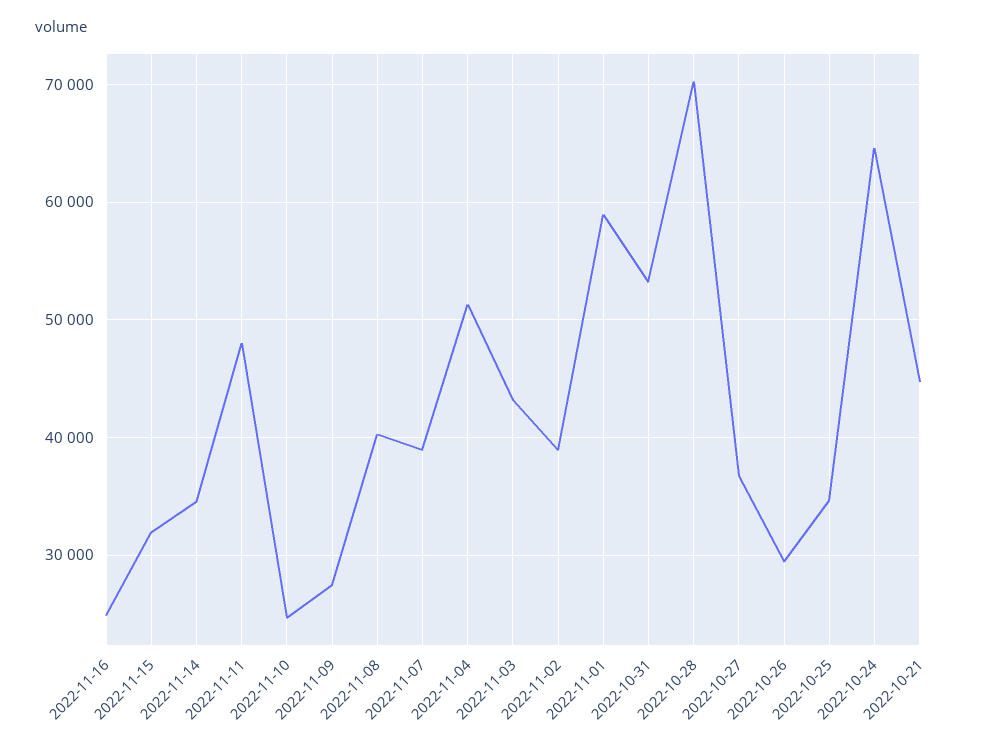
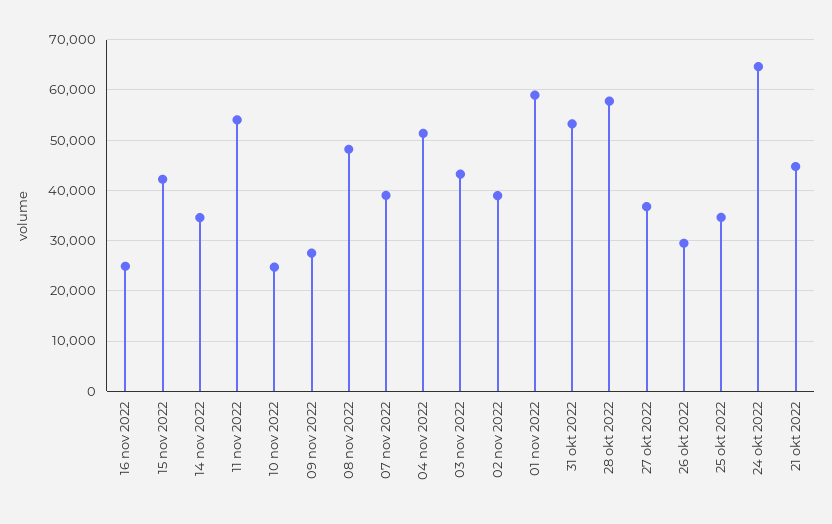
  {
    "2022-11-16": 25000,
-   "2022-11-15": 32000,
+   "2022-11-15": 42000,
    "2022-11-14": 35000,
-   "2022-11-11": 48000,
+   "2022-11-11": 54000,
    "2022-11-10": 25000,
    "2022-11-09": 27000,
-   "2022-11-08": 40000,
+   "2022-11-08": 48000,
    "2022-11-07": 39000,
    "2022-11-04": 51000,
    "2022-11-03": 43000,
    "2022-11-02": 39000,
    "2022-11-01": 59000,
    "2022-10-31": 53000,
-   "2022-10-28": 70000,
+   "2022-10-28": 58000,
    "2022-10-27": 37000,
    "2022-10-26": 29000,
    "2022-10-25": 35000,
    "2022-10-24": 65000,
    "2022-10-21": 45000
  }

